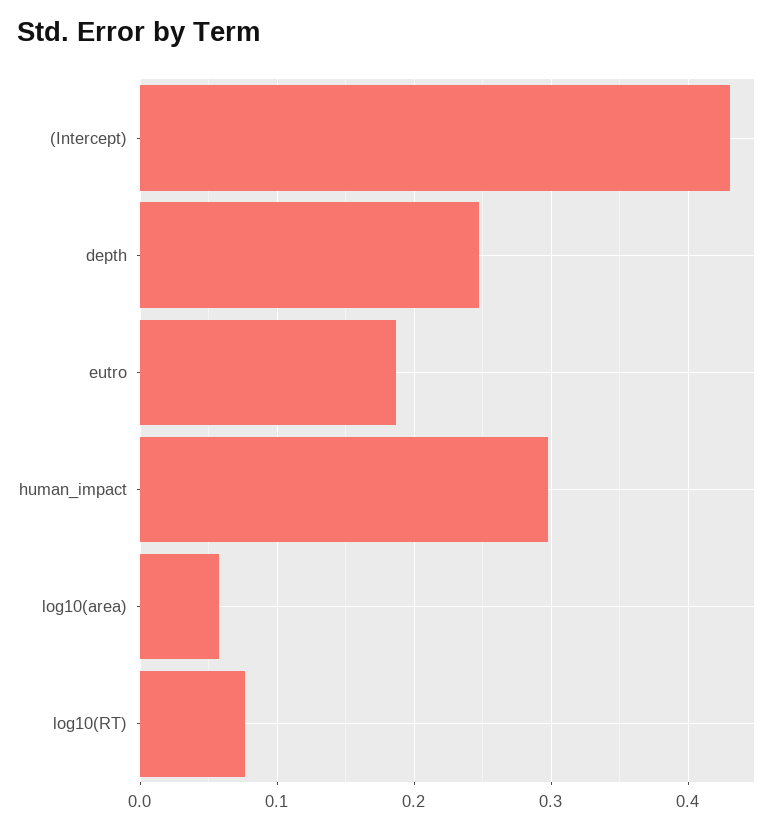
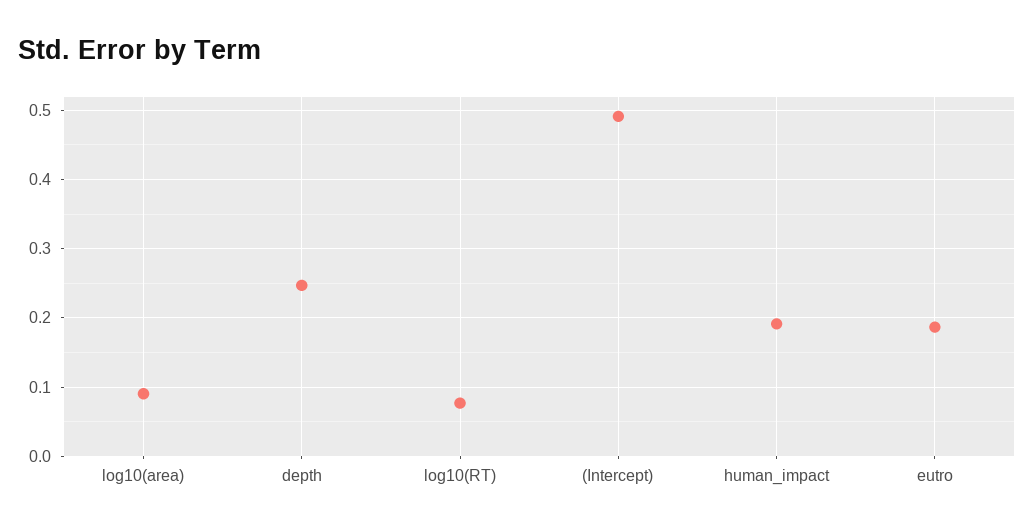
  {
-   "(Intercept)": 0.43,
+   "(Intercept)": 0.49,
    "depth": 0.25,
    "eutro": 0.19,
-   "human_impact": 0.3,
+   "human_impact": 0.19,
-   "log10(area)": 0.06,
+   "log10(area)": 0.09,
    "log10(RT)": 0.08
  }

